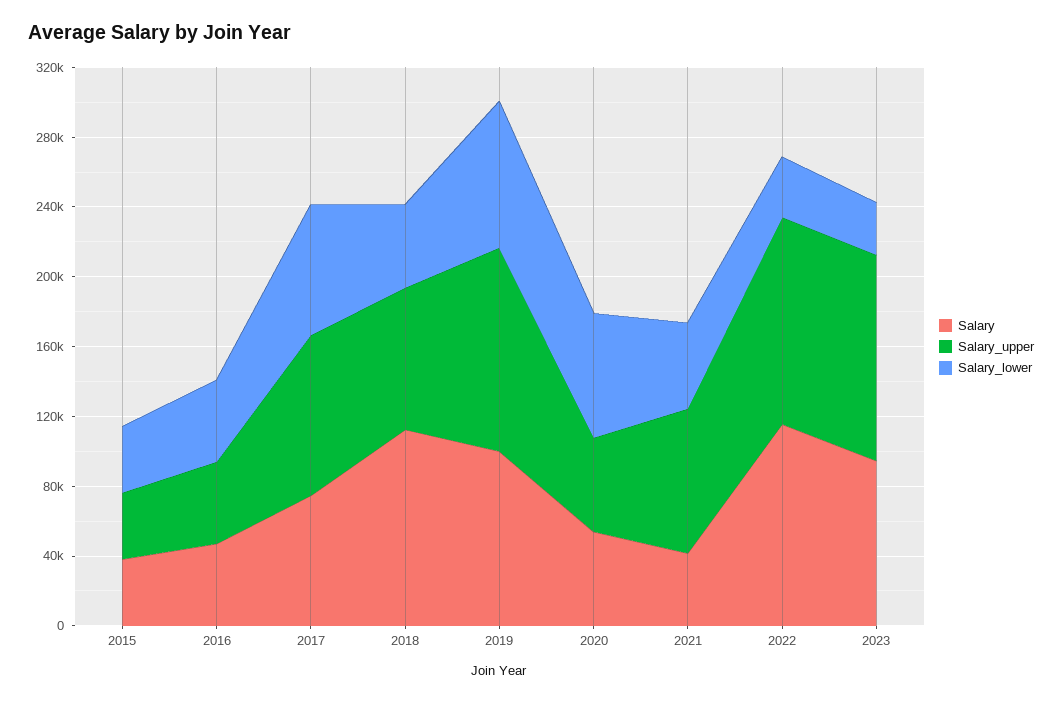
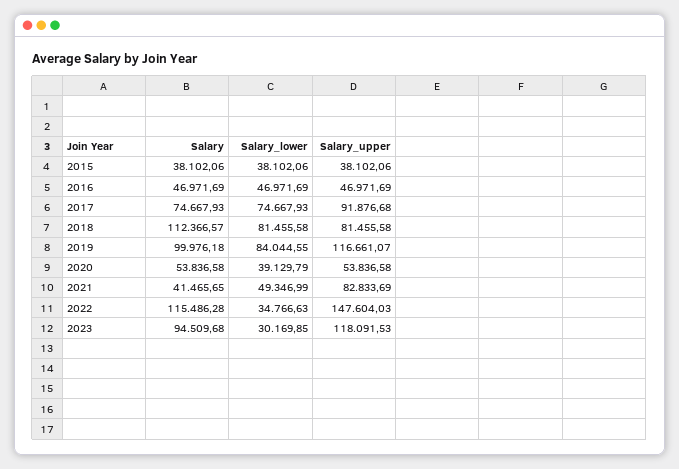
  {
    "Salary": {
      "2015": 38102.06,
      "2016": 46971.69,
      "2017": 74667.93,
      "2018": 112366.57,
      "2019": 99976.18,
      "2020": 53836.58,
      "2021": 41465.65,
      "2022": 115486.28,
      "2023": 94509.68
    },
    "Salary_upper": {
      "2015": 38102.06,
      "2016": 46971.69,
      "2017": 91876.68,
      "2018": 81455.58,
      "2019": 116661.07,
      "2020": 53836.58,
      "2021": 82833.69,
-     "2022": 120000,
+     "2022": 147604.03,
      "2023": 118091.53
    },
    "Salary_lower": {
      "2015": 38102.06,
      "2016": 46971.69,
      "2017": 74667.93,
-     "2018": 50000,
+     "2018": 81455.58,
      "2019": 84044.55,
-     "2020": 70000,
+     "2020": 39129.79,
      "2021": 49346.99,
      "2022": 34766.63,
      "2023": 30169.85
    }
  }

